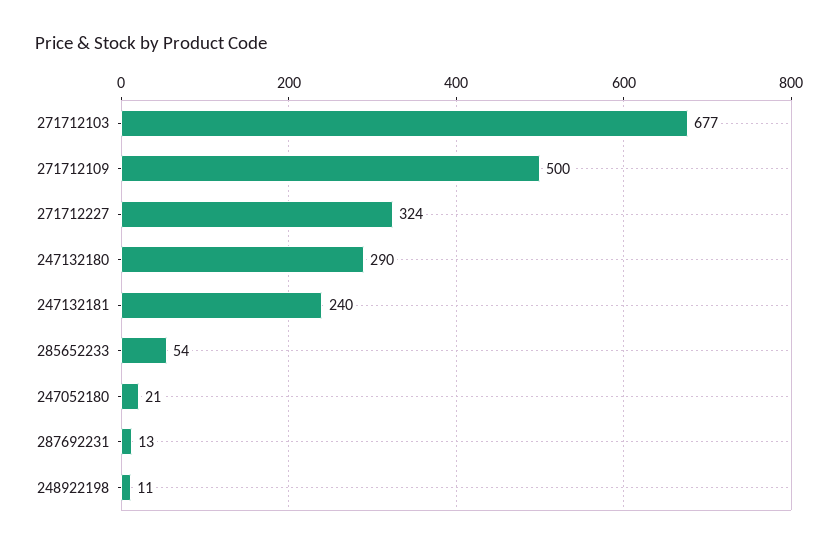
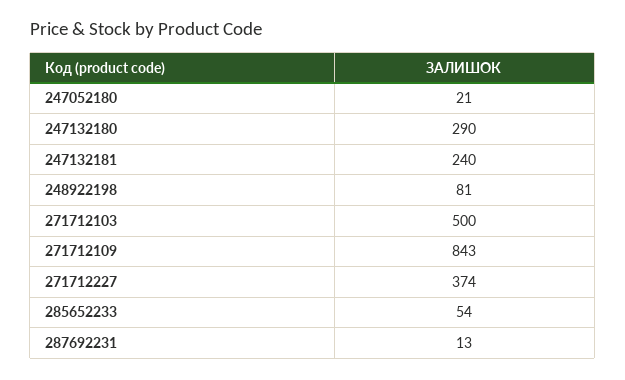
  {
-   "271712103": 677,
+   "271712103": 500,
-   "271712109": 500,
+   "271712109": 843,
-   "271712227": 324,
+   "271712227": 374,
    "247132180": 290,
    "247132181": 240,
    "285652233": 54,
    "247052180": 21,
    "287692231": 13,
-   "248922198": 11
+   "248922198": 81
  }

